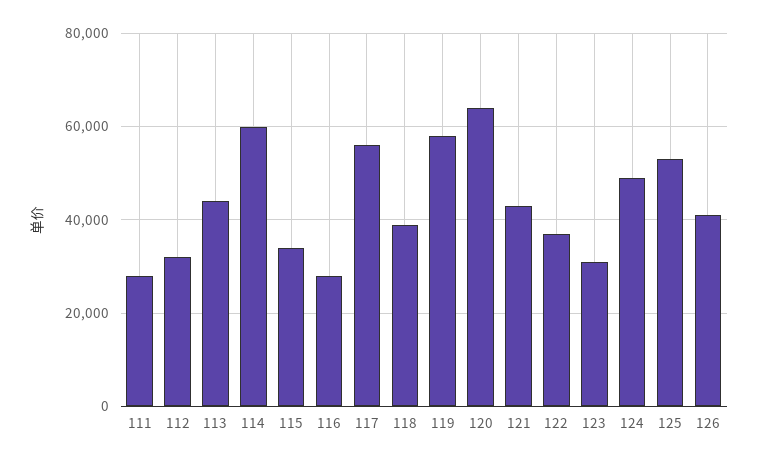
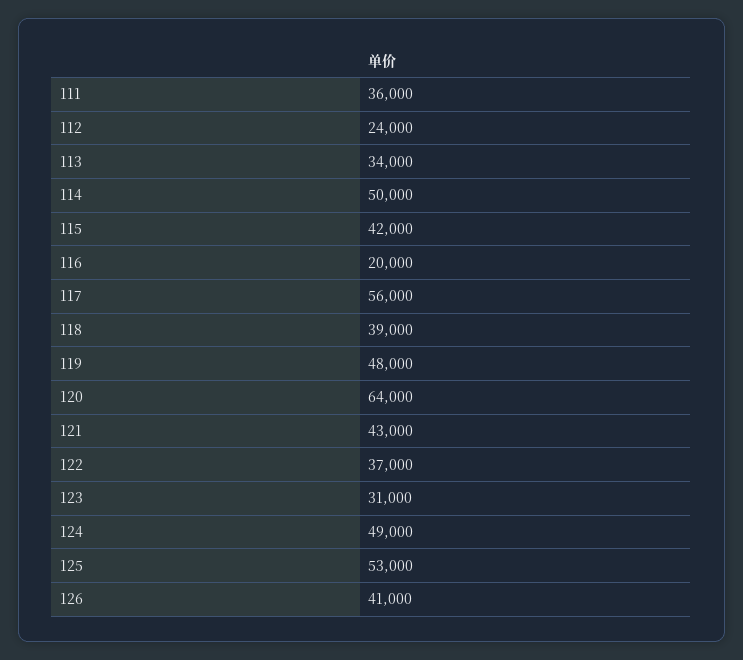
  {
-   "111": 28000,
+   "111": 36000,
-   "112": 32000,
+   "112": 24000,
-   "113": 44000,
+   "113": 34000,
-   "114": 60000,
+   "114": 50000,
-   "115": 34000,
+   "115": 42000,
-   "116": 28000,
+   "116": 20000,
    "117": 56000,
    "118": 39000,
-   "119": 58000,
+   "119": 48000,
    "120": 64000,
    "121": 43000,
    "122": 37000,
    "123": 31000,
    "124": 49000,
    "125": 53000,
    "126": 41000
  }

